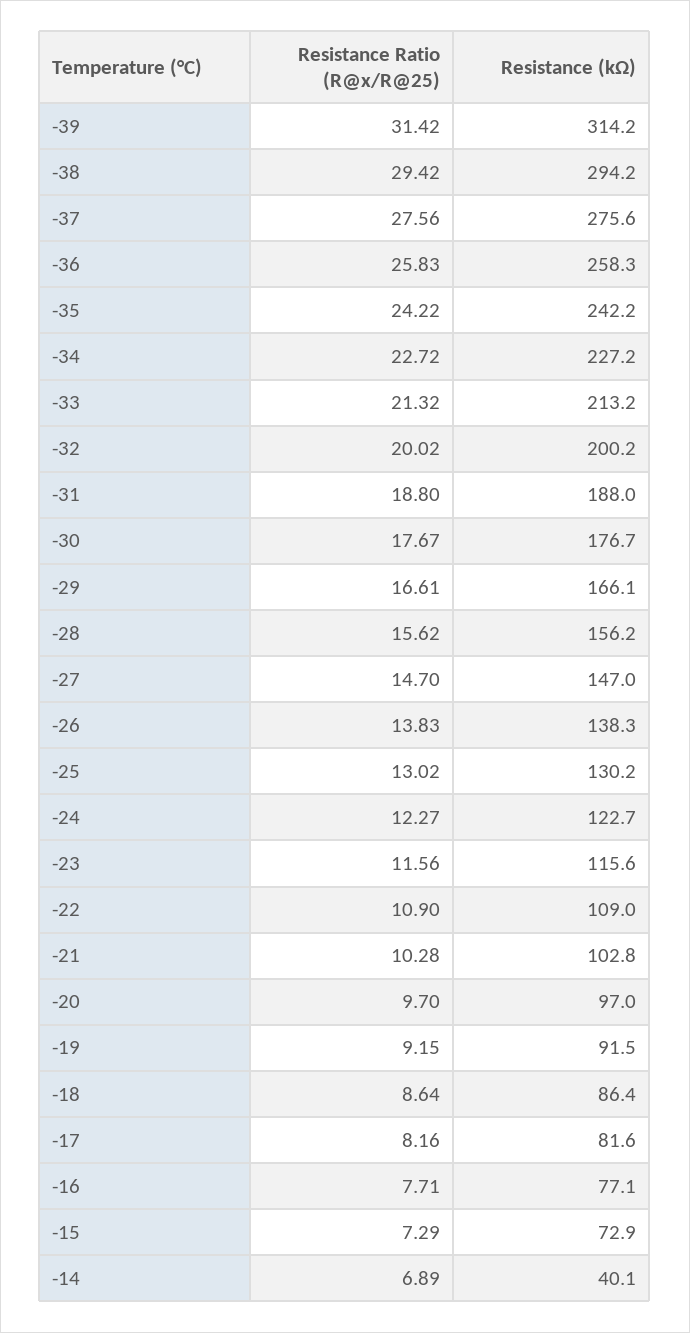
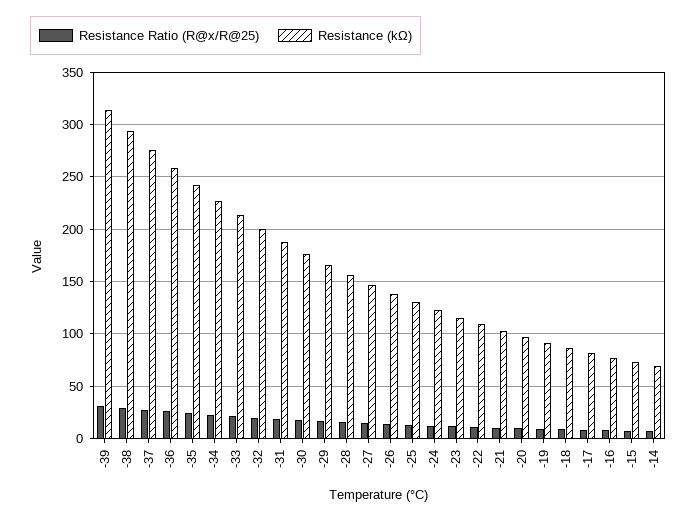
  {
    "Resistance Ratio (R@x/R@25)": {
      "-39": 31.42,
      "-38": 29.42,
      "-37": 27.56,
      "-36": 25.83,
      "-35": 24.22,
      "-34": 22.72,
      "-33": 21.32,
      "-32": 20.02,
      "-31": 18.8,
      "-30": 17.67,
      "-29": 16.61,
      "-28": 15.62,
      "-27": 14.7,
      "-26": 13.83,
      "-25": 13.02,
      "-24": 12.27,
      "-23": 11.56,
      "-22": 10.9,
      "-21": 10.28,
      "-20": 9.7,
      "-19": 9.15,
      "-18": 8.64,
      "-17": 8.16,
      "-16": 7.71,
      "-15": 7.29,
      "-14": 6.89
    },
    "Resistance (kΩ)": {
      "-39": 314.2,
      "-38": 294.2,
      "-37": 275.6,
      "-36": 258.3,
      "-35": 242.2,
      "-34": 227.2,
      "-33": 213.2,
      "-32": 200.2,
      "-31": 188,
      "-30": 176.7,
      "-29": 166.1,
      "-28": 156.2,
      "-27": 147,
      "-26": 138.3,
      "-25": 130.2,
      "-24": 122.7,
      "-23": 115.6,
      "-22": 109,
      "-21": 102.8,
      "-20": 97,
      "-19": 91.5,
      "-18": 86.4,
      "-17": 81.6,
      "-16": 77.1,
      "-15": 72.9,
-     "-14": 40.1
+     "-14": 70
    }
  }

